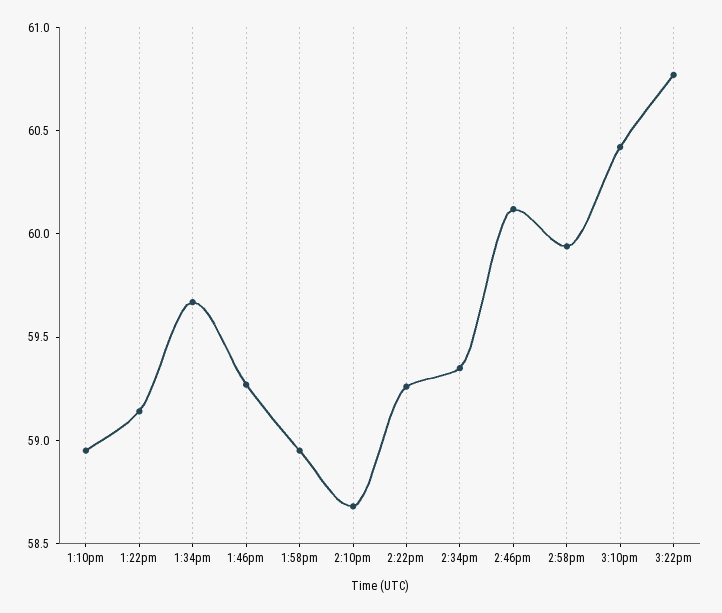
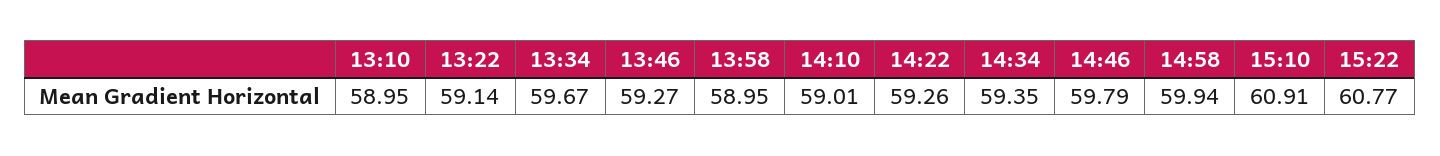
  {
    "1:10pm": 58.95,
    "1:22pm": 59.14,
    "1:34pm": 59.67,
    "1:46pm": 59.27,
    "1:58pm": 58.95,
-   "2:10pm": 58.7,
+   "2:10pm": 59.01,
    "2:22pm": 59.26,
    "2:34pm": 59.35,
-   "2:46pm": 60.1,
+   "2:46pm": 59.79,
    "2:58pm": 59.94,
-   "3:10pm": 60.4,
+   "3:10pm": 60.91,
    "3:22pm": 60.77
  }

